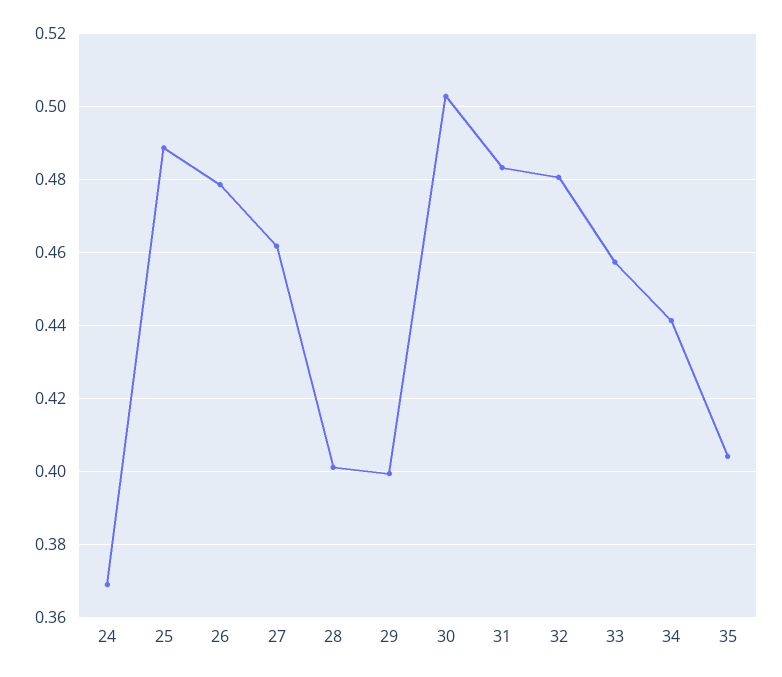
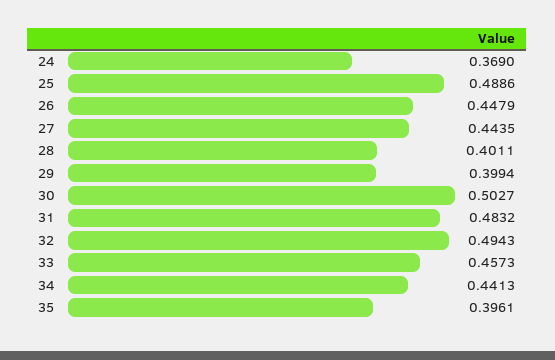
  {
    "24": 0.369,
    "25": 0.4886,
-   "26": 0.478,
+   "26": 0.4479,
-   "27": 0.462,
+   "27": 0.4435,
    "28": 0.4011,
    "29": 0.3994,
    "30": 0.5027,
    "31": 0.4832,
-   "32": 0.48,
+   "32": 0.4943,
    "33": 0.4573,
    "34": 0.4413,
-   "35": 0.404
+   "35": 0.3961
  }

